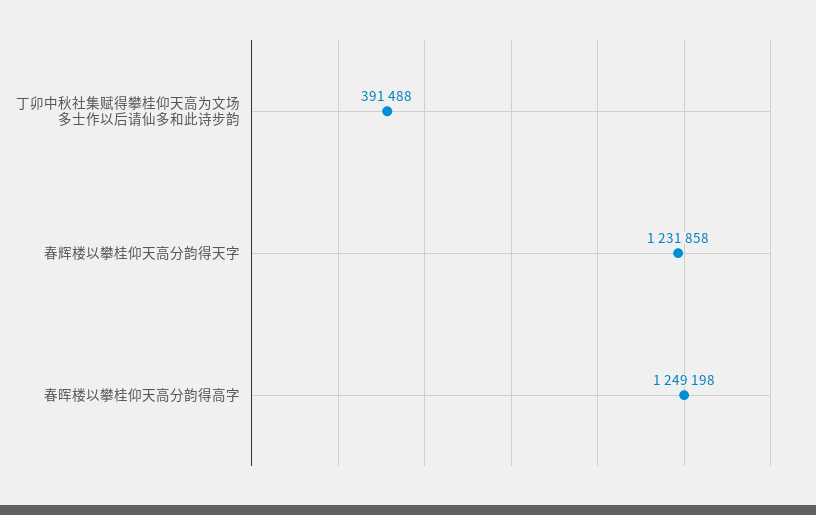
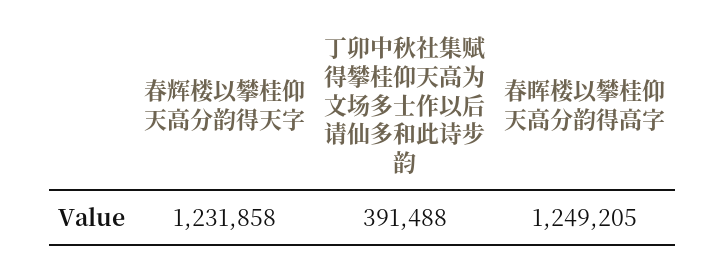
  {
    "丁卯中秋社集赋得攀桂仰天高为文场多士作以后请仙多和此诗步韵": 391488,
    "春辉楼以攀桂仰天高分韵得天字": 1231858,
-   "春晖楼以攀桂仰天高分韵得高字": 1249198
+   "春晖楼以攀桂仰天高分韵得高字": 1249205
  }

